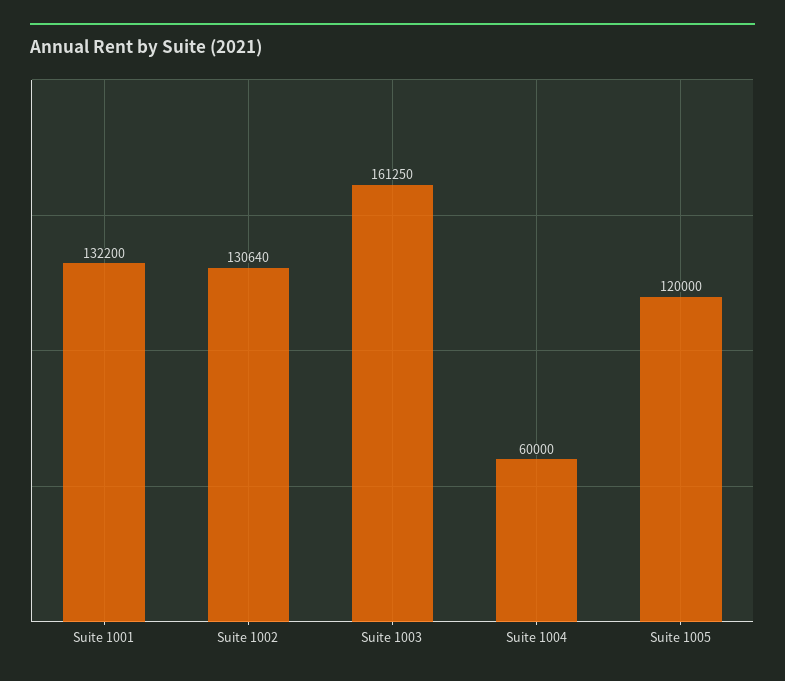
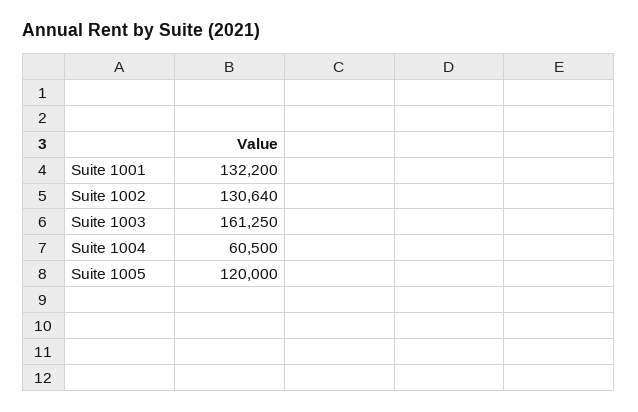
  {
    "Suite 1001": 132200,
    "Suite 1002": 130640,
    "Suite 1003": 161250,
-   "Suite 1004": 60000,
+   "Suite 1004": 60500,
    "Suite 1005": 120000
  }

